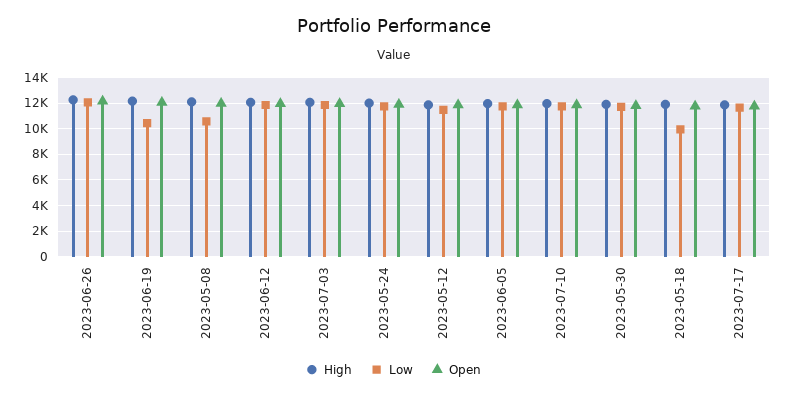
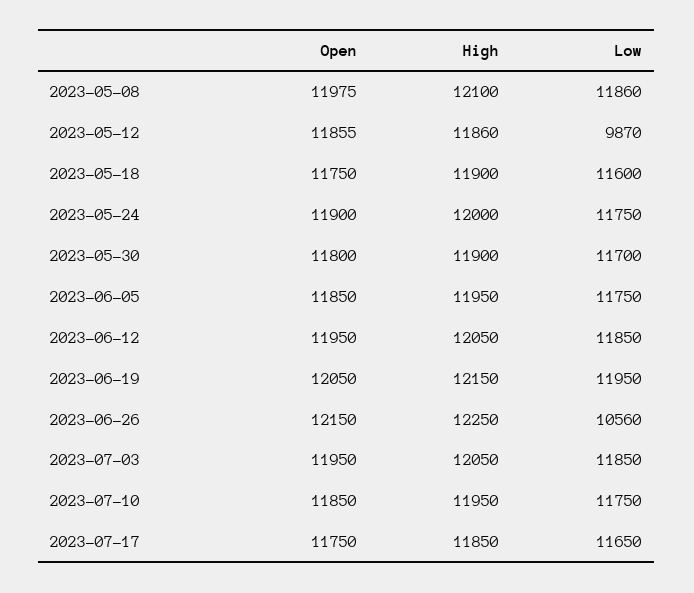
  {
    "High": {
      "2023-06-26": 12250,
      "2023-06-19": 12150,
      "2023-05-08": 12100,
      "2023-06-12": 12050,
      "2023-07-03": 12050,
      "2023-05-24": 12000,
      "2023-05-12": 11860,
      "2023-06-05": 11950,
      "2023-07-10": 11950,
      "2023-05-30": 11900,
      "2023-05-18": 11900,
      "2023-07-17": 11850
    },
    "Low": {
-     "2023-06-26": 12000,
+     "2023-06-26": 10560,
-     "2023-06-19": 10500,
+     "2023-06-19": 11950,
-     "2023-05-08": 10500,
+     "2023-05-08": 11860,
      "2023-06-12": 11850,
      "2023-07-03": 11850,
      "2023-05-24": 11750,
-     "2023-05-12": 11500,
+     "2023-05-12": 9870,
      "2023-06-05": 11750,
      "2023-07-10": 11750,
      "2023-05-30": 11700,
-     "2023-05-18": 10000,
+     "2023-05-18": 11600,
      "2023-07-17": 11650
    },
    "Open": {
      "2023-06-26": 12150,
      "2023-06-19": 12050,
      "2023-05-08": 11975,
      "2023-06-12": 11950,
      "2023-07-03": 11950,
      "2023-05-24": 11900,
      "2023-05-12": 11855,
      "2023-06-05": 11850,
      "2023-07-10": 11850,
      "2023-05-30": 11800,
      "2023-05-18": 11750,
      "2023-07-17": 11750
    }
  }

